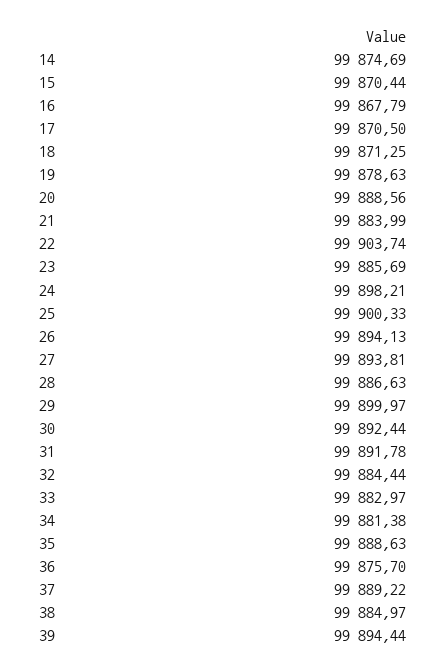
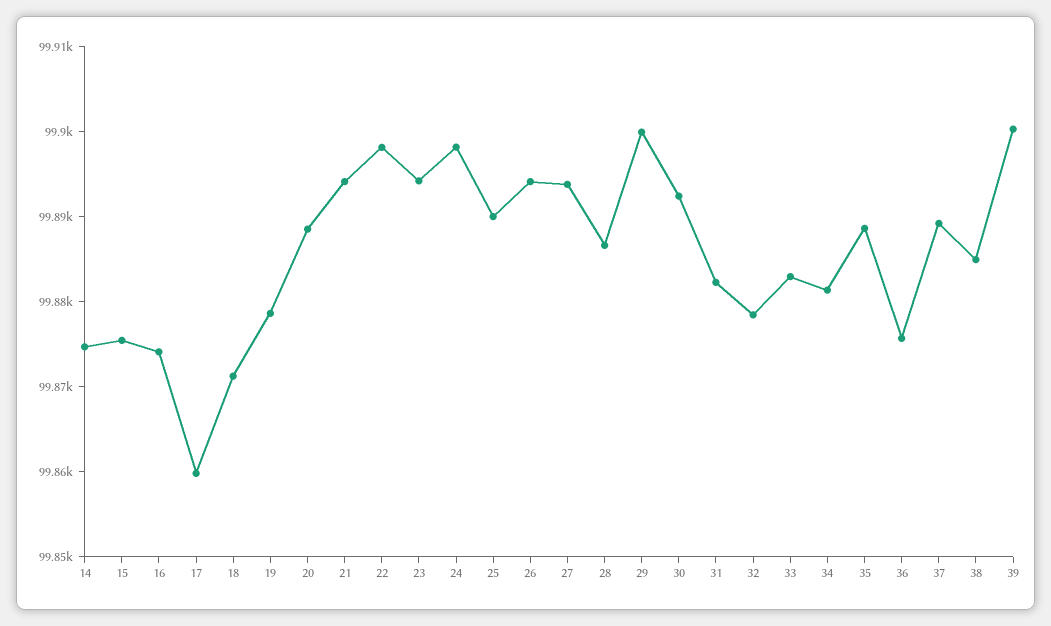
  {
    "14": 99874.69,
-   "15": 99870.44,
+   "15": 99876,
-   "16": 99867.79,
+   "16": 99874,
-   "17": 99870.5,
+   "17": 99860,
    "18": 99871.25,
    "19": 99878.63,
    "20": 99888.56,
-   "21": 99883.99,
+   "21": 99894,
-   "22": 99903.74,
+   "22": 99898,
-   "23": 99885.69,
+   "23": 99894,
    "24": 99898.21,
-   "25": 99900.33,
+   "25": 99890,
    "26": 99894.13,
    "27": 99893.81,
    "28": 99886.63,
    "29": 99899.97,
    "30": 99892.44,
-   "31": 99891.78,
+   "31": 99882,
-   "32": 99884.44,
+   "32": 99878,
    "33": 99882.97,
    "34": 99881.38,
    "35": 99888.63,
    "36": 99875.7,
    "37": 99889.22,
    "38": 99884.97,
-   "39": 99894.44
+   "39": 99900
  }

